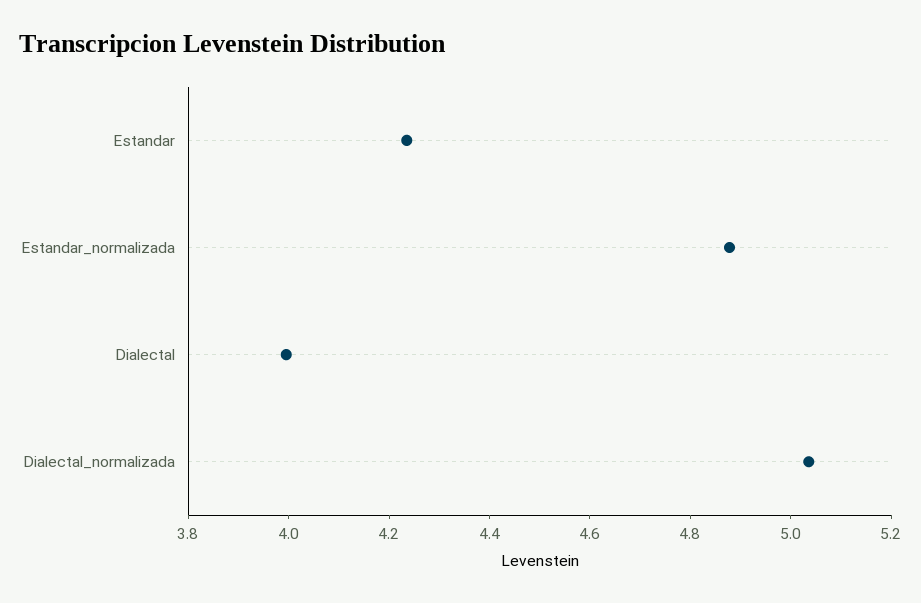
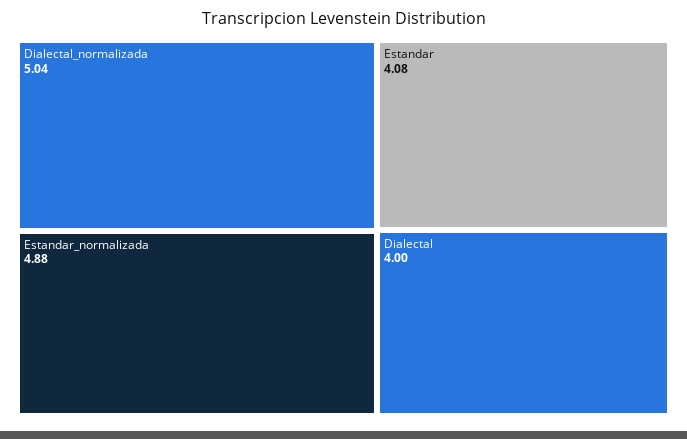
  {
-   "Estandar": 4.25,
+   "Estandar": 4.08,
    "Estandar_normalizada": 4.88,
    "Dialectal": 4,
    "Dialectal_normalizada": 5.04
  }

